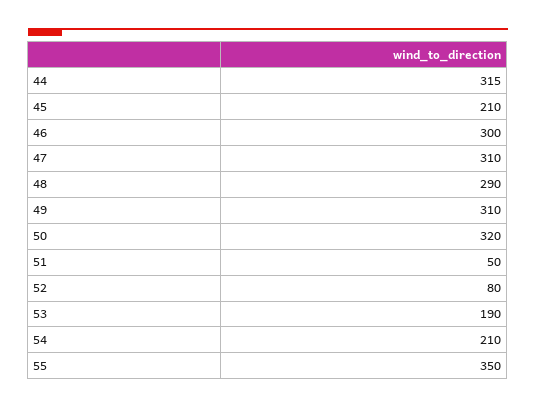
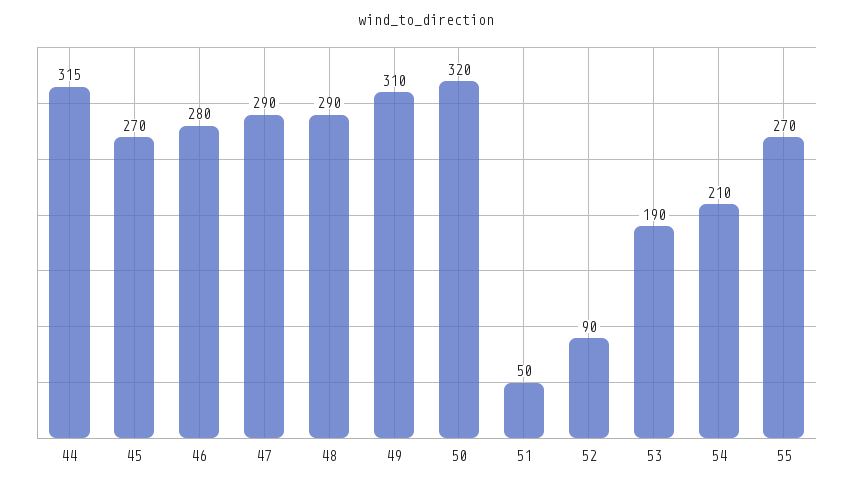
  {
    "44": 315,
-   "45": 210,
+   "45": 270,
-   "46": 300,
+   "46": 280,
-   "47": 310,
+   "47": 290,
    "48": 290,
    "49": 310,
    "50": 320,
    "51": 50,
-   "52": 80,
+   "52": 90,
    "53": 190,
    "54": 210,
-   "55": 350
+   "55": 270
  }

